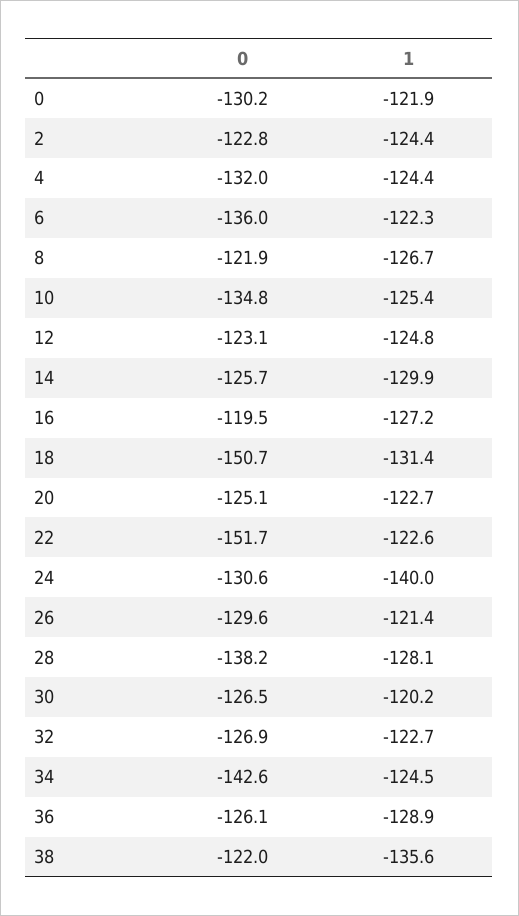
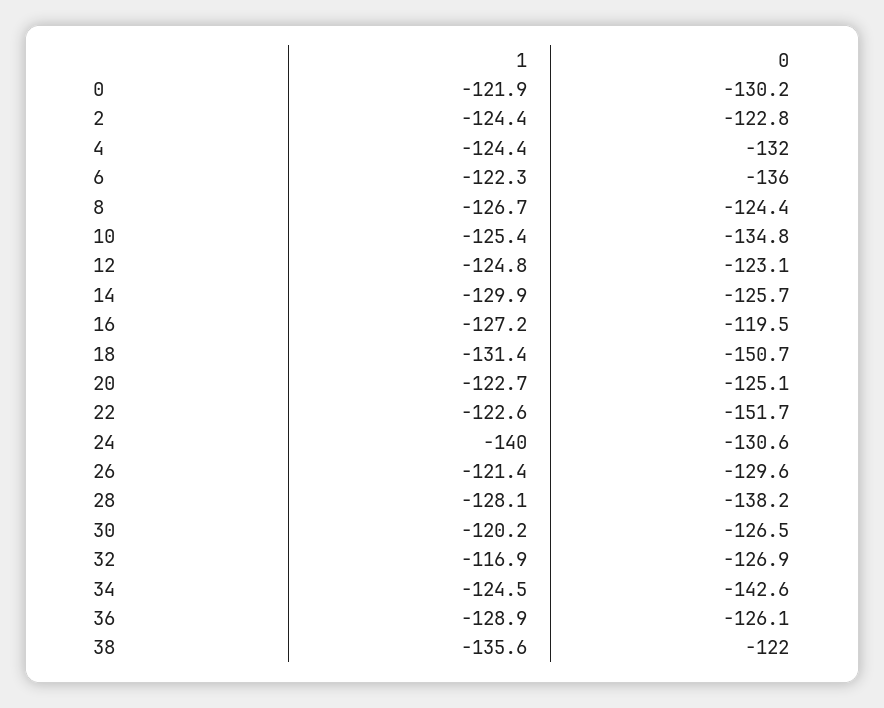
  {
    "0": {
      "0": -130.2,
      "2": -122.8,
      "4": -132,
      "6": -136,
-     "8": -121.9,
+     "8": -124.4,
      "10": -134.8,
      "12": -123.1,
      "14": -125.7,
      "16": -119.5,
      "18": -150.7,
      "20": -125.1,
      "22": -151.7,
      "24": -130.6,
      "26": -129.6,
      "28": -138.2,
      "30": -126.5,
      "32": -126.9,
      "34": -142.6,
      "36": -126.1,
      "38": -122
    },
    "1": {
      "0": -121.9,
      "2": -124.4,
      "4": -124.4,
      "6": -122.3,
      "8": -126.7,
      "10": -125.4,
      "12": -124.8,
      "14": -129.9,
      "16": -127.2,
      "18": -131.4,
      "20": -122.7,
      "22": -122.6,
      "24": -140,
      "26": -121.4,
      "28": -128.1,
      "30": -120.2,
-     "32": -122.7,
+     "32": -116.9,
      "34": -124.5,
      "36": -128.9,
      "38": -135.6
    }
  }

